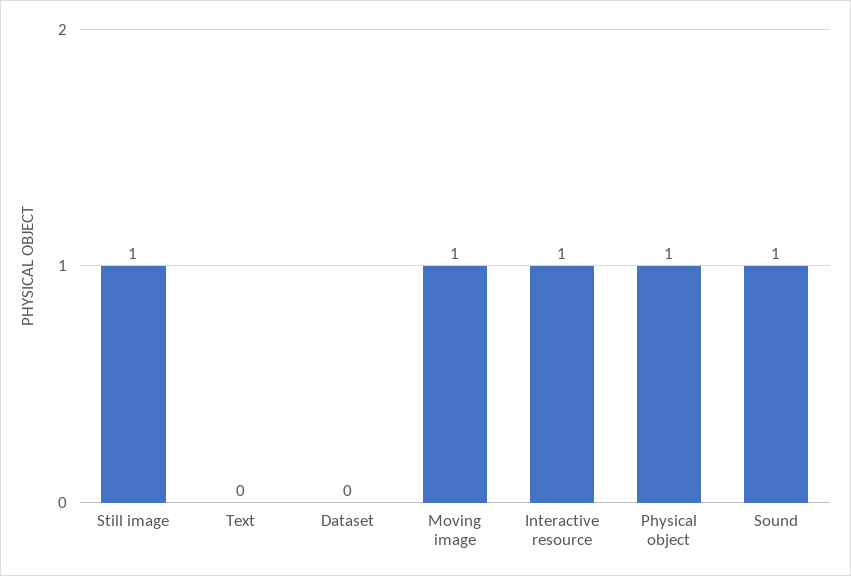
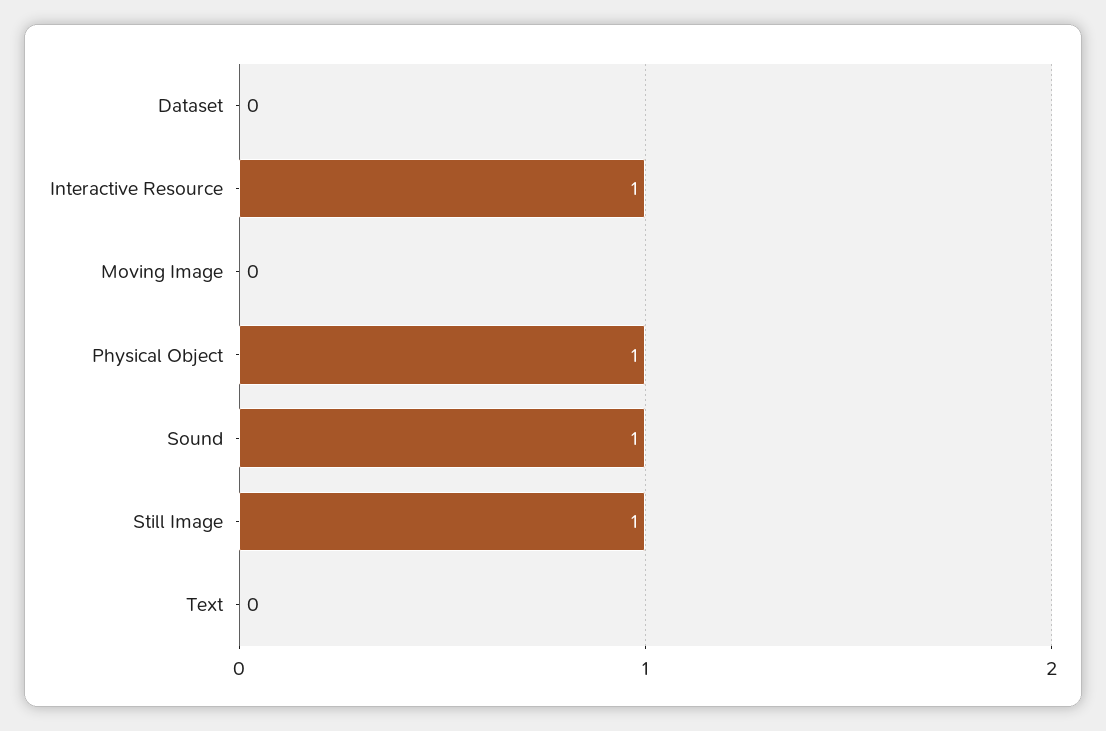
  {
    "Still image": 1,
    "Text": 0,
    "Dataset": 0,
-   "Moving image": 1,
+   "Moving image": 0,
    "Interactive resource": 1,
    "Physical object": 1,
    "Sound": 1
  }

